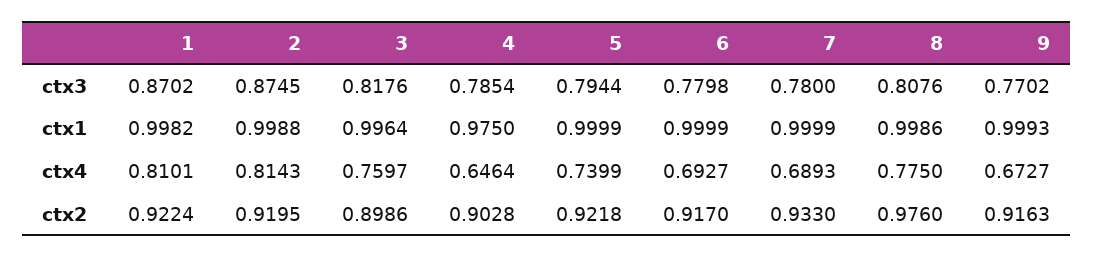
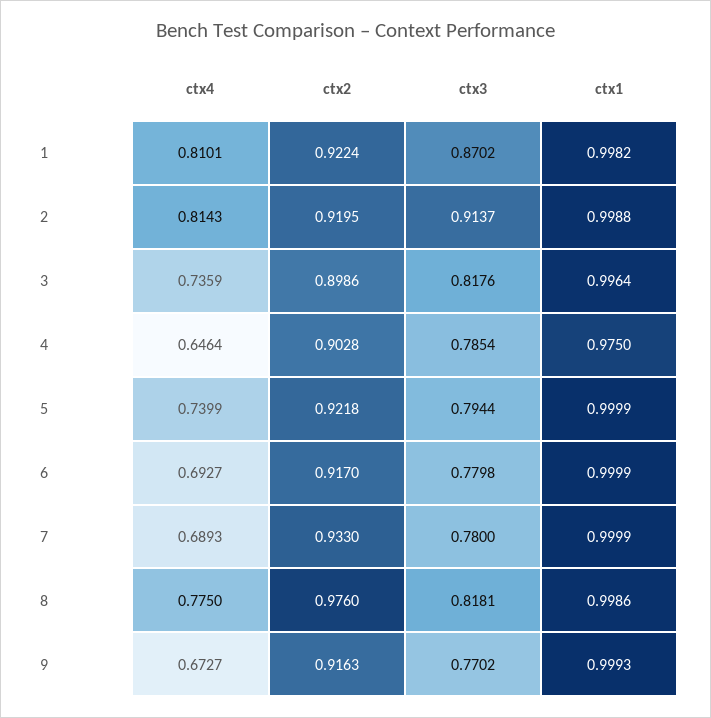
  {
    "1": {
      "ctx3": 0.8702,
      "ctx1": 0.9982,
      "ctx4": 0.8101,
      "ctx2": 0.9224
    },
    "2": {
-     "ctx3": 0.8745,
+     "ctx3": 0.9137,
      "ctx1": 0.9988,
      "ctx4": 0.8143,
      "ctx2": 0.9195
    },
    "3": {
      "ctx3": 0.8176,
      "ctx1": 0.9964,
-     "ctx4": 0.7597,
+     "ctx4": 0.7359,
      "ctx2": 0.8986
    },
    "4": {
      "ctx3": 0.7854,
      "ctx1": 0.975,
      "ctx4": 0.6464,
      "ctx2": 0.9028
    },
    "5": {
      "ctx3": 0.7944,
      "ctx1": 0.9999,
      "ctx4": 0.7399,
      "ctx2": 0.9218
    },
    "6": {
      "ctx3": 0.7798,
      "ctx1": 0.9999,
      "ctx4": 0.6927,
      "ctx2": 0.917
    },
    "7": {
      "ctx3": 0.78,
      "ctx1": 0.9999,
      "ctx4": 0.6893,
      "ctx2": 0.933
    },
    "8": {
-     "ctx3": 0.8076,
+     "ctx3": 0.8181,
      "ctx1": 0.9986,
      "ctx4": 0.775,
      "ctx2": 0.976
    },
    "9": {
      "ctx3": 0.7702,
      "ctx1": 0.9993,
      "ctx4": 0.6727,
      "ctx2": 0.9163
    }
  }

